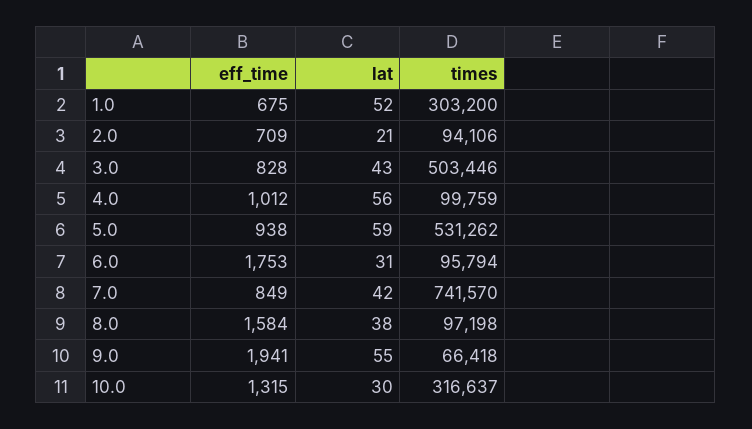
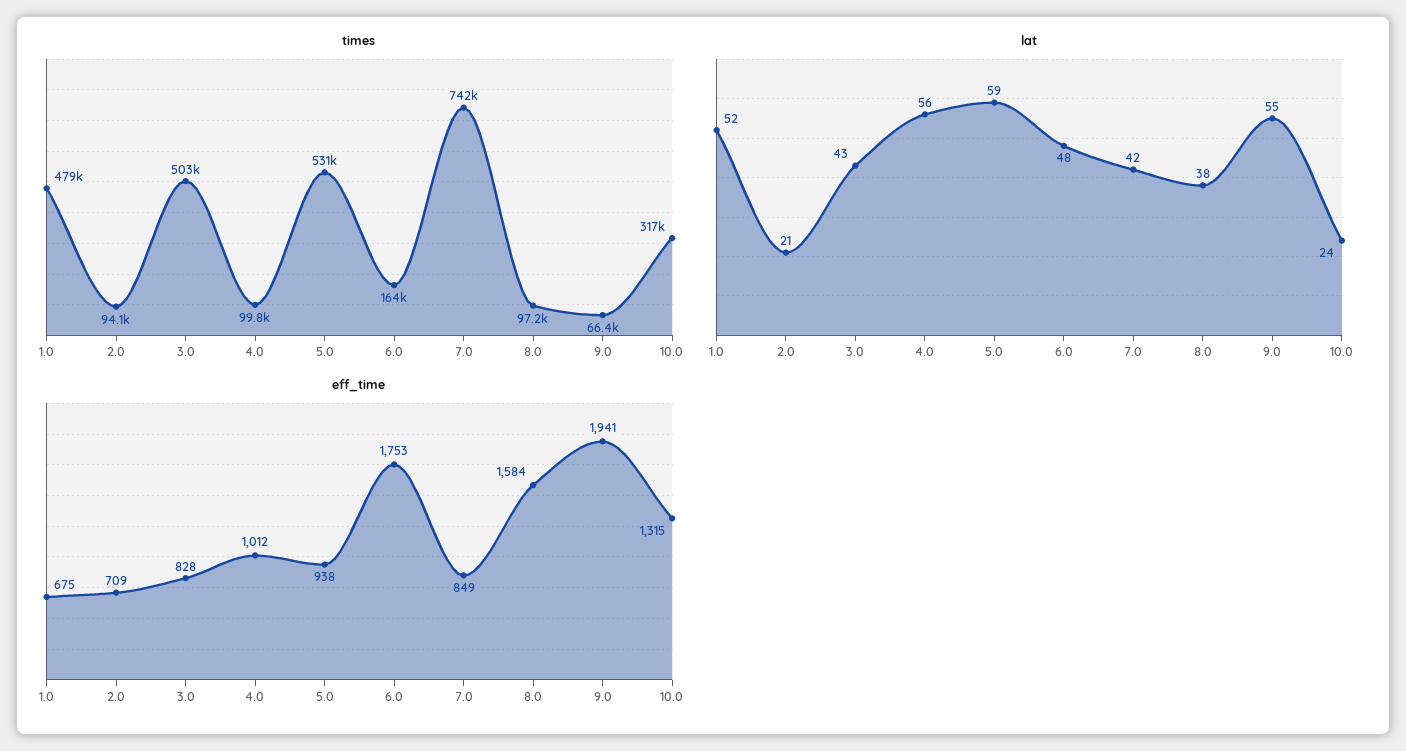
  {
    "eff_time": {
      "1.0": 675,
      "2.0": 709,
      "3.0": 828,
      "4.0": 1012,
      "5.0": 938,
      "6.0": 1753,
      "7.0": 849,
      "8.0": 1584,
      "9.0": 1941,
      "10.0": 1315
    },
    "lat": {
      "1.0": 52,
      "2.0": 21,
      "3.0": 43,
      "4.0": 56,
      "5.0": 59,
-     "6.0": 31,
+     "6.0": 48,
      "7.0": 42,
      "8.0": 38,
      "9.0": 55,
-     "10.0": 30
+     "10.0": 24
    },
    "times": {
-     "1.0": 303200,
+     "1.0": 479000,
      "2.0": 94106,
      "3.0": 503446,
      "4.0": 99759,
      "5.0": 531262,
-     "6.0": 95794,
+     "6.0": 164000,
      "7.0": 741570,
      "8.0": 97198,
      "9.0": 66418,
      "10.0": 316637
    }
  }

